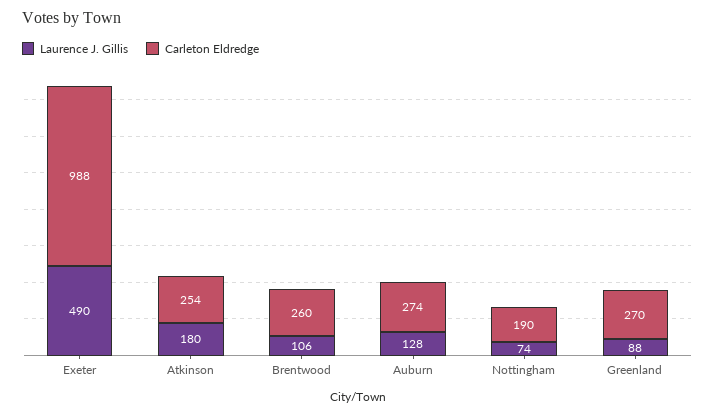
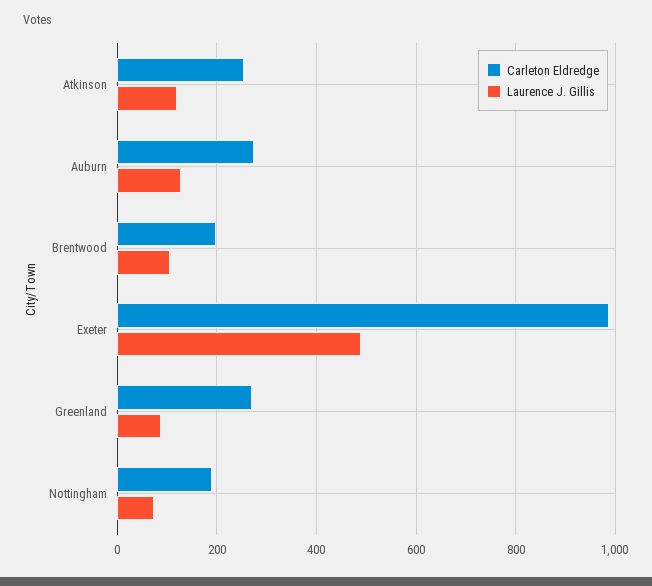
  {
    "Laurence J. Gillis": {
      "Exeter": 490,
-     "Atkinson": 180,
+     "Atkinson": 120,
      "Brentwood": 106,
      "Auburn": 128,
      "Nottingham": 74,
      "Greenland": 88
    },
    "Carleton Eldredge": {
      "Exeter": 988,
      "Atkinson": 254,
-     "Brentwood": 260,
+     "Brentwood": 200,
      "Auburn": 274,
      "Nottingham": 190,
      "Greenland": 270
    }
  }

